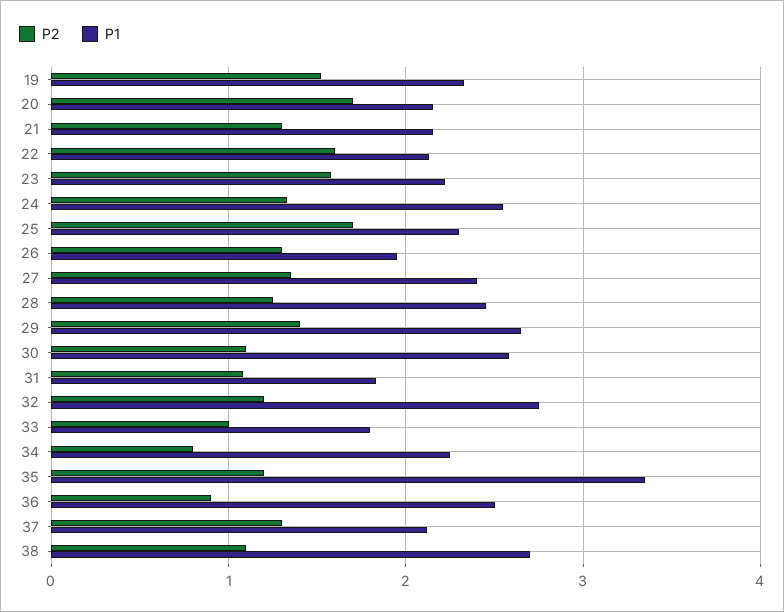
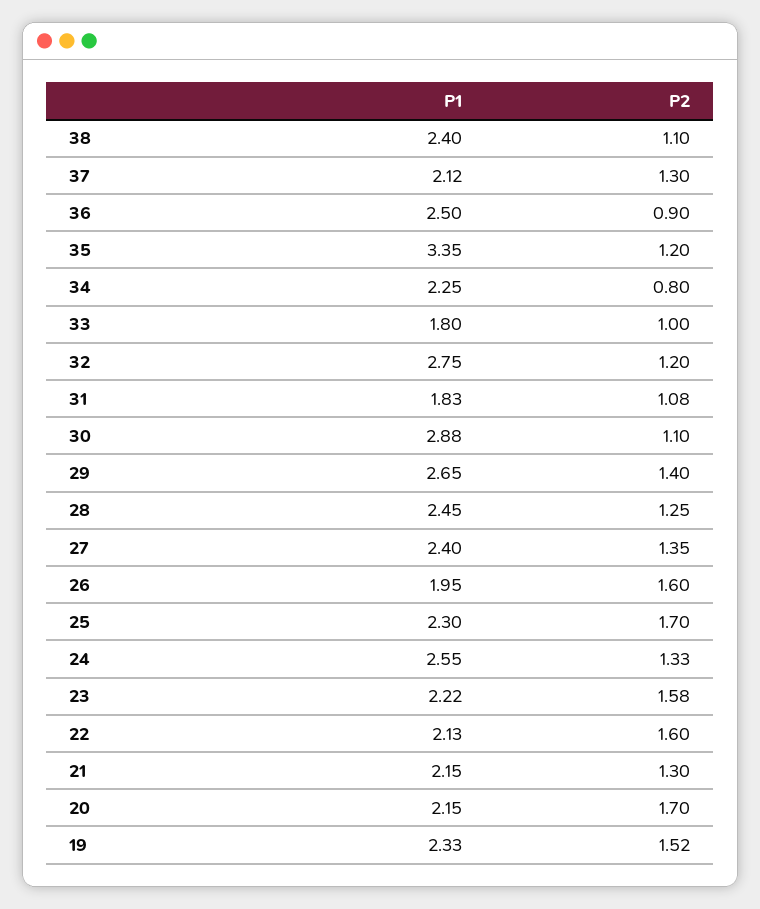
  {
    "P2": {
      "19": 1.52,
      "20": 1.7,
      "21": 1.3,
      "22": 1.6,
      "23": 1.58,
      "24": 1.33,
      "25": 1.7,
-     "26": 1.3,
+     "26": 1.6,
      "27": 1.35,
      "28": 1.25,
      "29": 1.4,
      "30": 1.1,
      "31": 1.08,
      "32": 1.2,
      "33": 1,
      "34": 0.8,
      "35": 1.2,
      "36": 0.9,
      "37": 1.3,
      "38": 1.1
    },
    "P1": {
      "19": 2.33,
      "20": 2.15,
      "21": 2.15,
      "22": 2.13,
      "23": 2.22,
      "24": 2.55,
      "25": 2.3,
      "26": 1.95,
      "27": 2.4,
      "28": 2.45,
      "29": 2.65,
-     "30": 2.6,
+     "30": 2.88,
      "31": 1.83,
      "32": 2.75,
      "33": 1.8,
      "34": 2.25,
      "35": 3.35,
      "36": 2.5,
      "37": 2.12,
-     "38": 2.7
+     "38": 2.4
    }
  }

